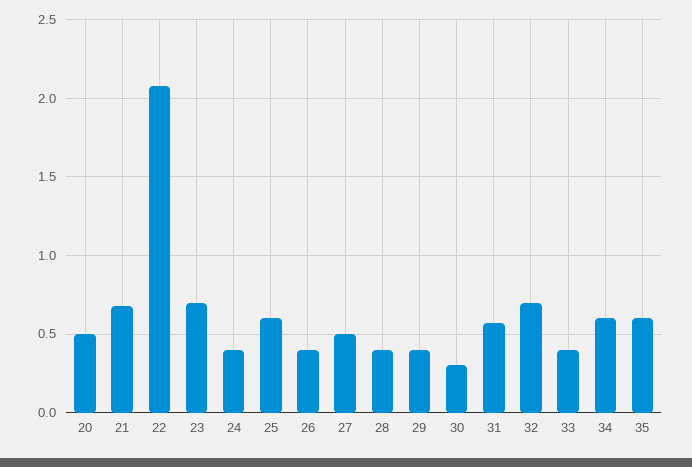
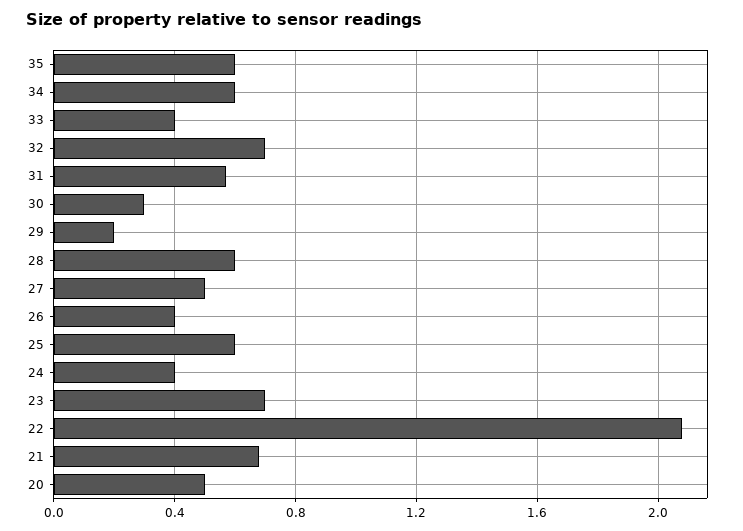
  {
    "20": 0.5,
    "21": 0.7,
    "22": 2.1,
    "23": 0.7,
    "24": 0.4,
    "25": 0.6,
    "26": 0.4,
    "27": 0.5,
-   "28": 0.4,
+   "28": 0.6,
-   "29": 0.4,
+   "29": 0.2,
    "30": 0.3,
    "31": 0.55,
    "32": 0.7,
    "33": 0.4,
    "34": 0.6,
    "35": 0.6
  }

